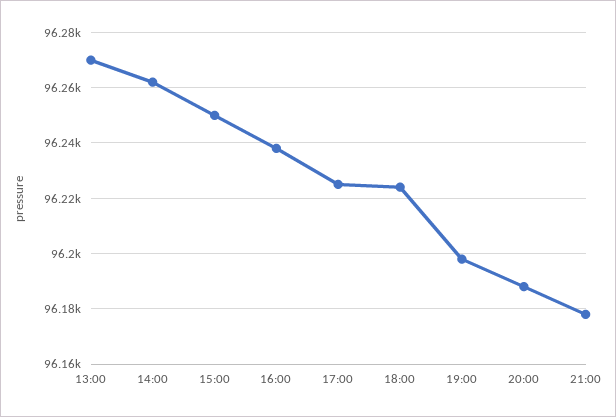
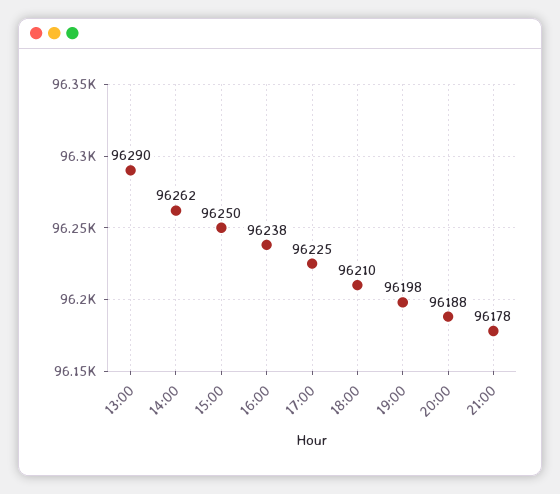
  {
-   "13:00": 96270,
+   "13:00": 96290,
    "14:00": 96262,
    "15:00": 96250,
    "16:00": 96238,
    "17:00": 96225,
-   "18:00": 96225,
+   "18:00": 96210,
    "19:00": 96198,
    "20:00": 96188,
    "21:00": 96178
  }

